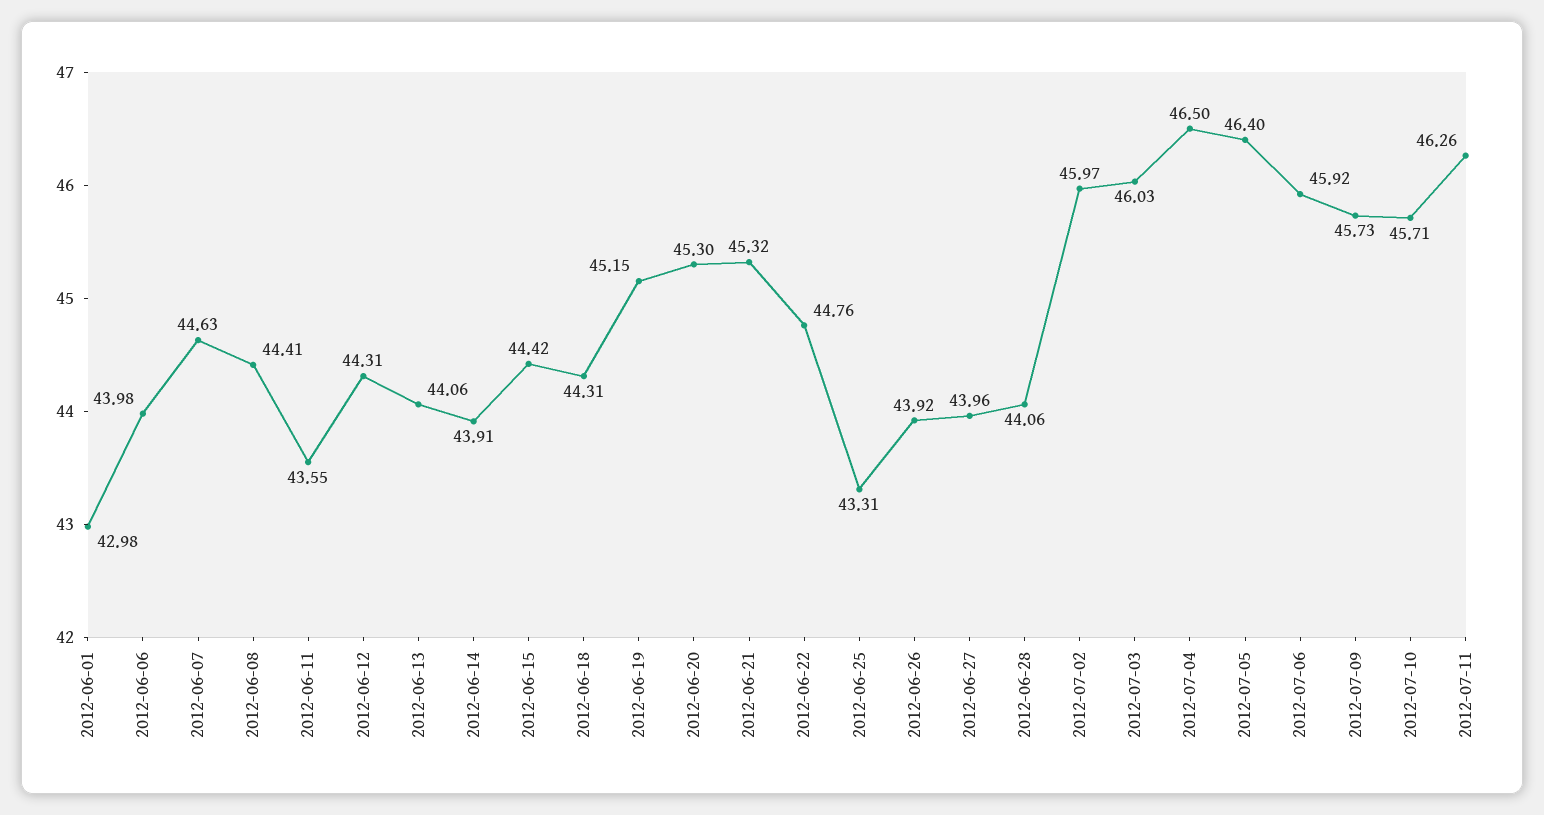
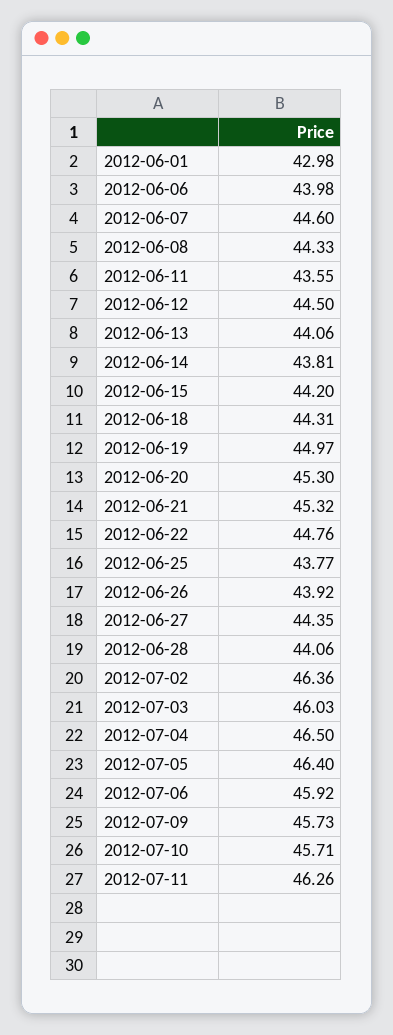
  {
    "2012-06-01": 42.98,
    "2012-06-06": 43.98,
-   "2012-06-07": 44.63,
+   "2012-06-07": 44.6,
-   "2012-06-08": 44.41,
+   "2012-06-08": 44.33,
    "2012-06-11": 43.55,
-   "2012-06-12": 44.31,
+   "2012-06-12": 44.5,
    "2012-06-13": 44.06,
-   "2012-06-14": 43.91,
+   "2012-06-14": 43.81,
-   "2012-06-15": 44.42,
+   "2012-06-15": 44.2,
    "2012-06-18": 44.31,
-   "2012-06-19": 45.15,
+   "2012-06-19": 44.97,
    "2012-06-20": 45.3,
    "2012-06-21": 45.32,
    "2012-06-22": 44.76,
-   "2012-06-25": 43.31,
+   "2012-06-25": 43.77,
    "2012-06-26": 43.92,
-   "2012-06-27": 43.96,
+   "2012-06-27": 44.35,
    "2012-06-28": 44.06,
-   "2012-07-02": 45.97,
+   "2012-07-02": 46.36,
    "2012-07-03": 46.03,
    "2012-07-04": 46.5,
    "2012-07-05": 46.4,
    "2012-07-06": 45.92,
    "2012-07-09": 45.73,
    "2012-07-10": 45.71,
    "2012-07-11": 46.26
  }

